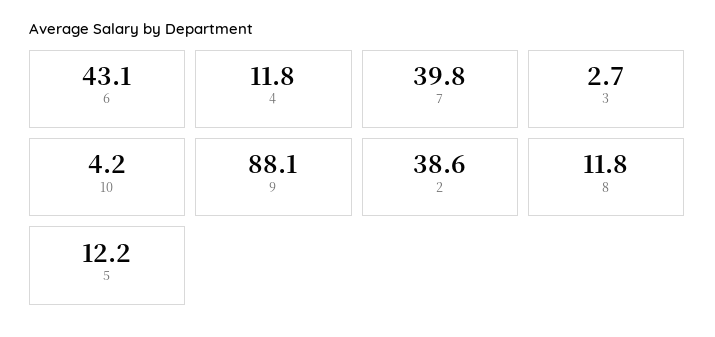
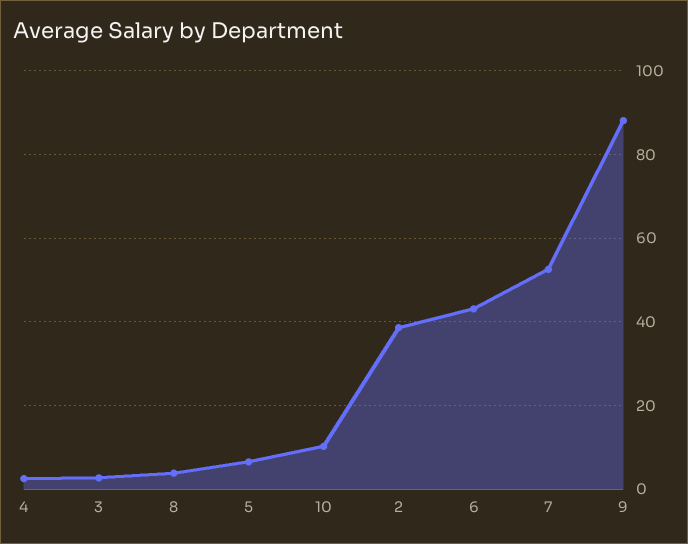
  {
    "6": 43.1,
-   "4": 11.8,
+   "4": 2,
-   "7": 39.8,
+   "7": 52,
    "3": 2.7,
-   "10": 4.2,
+   "10": 10,
    "9": 88.1,
    "2": 38.6,
-   "8": 11.8,
+   "8": 4,
-   "5": 12.2
+   "5": 6
  }

